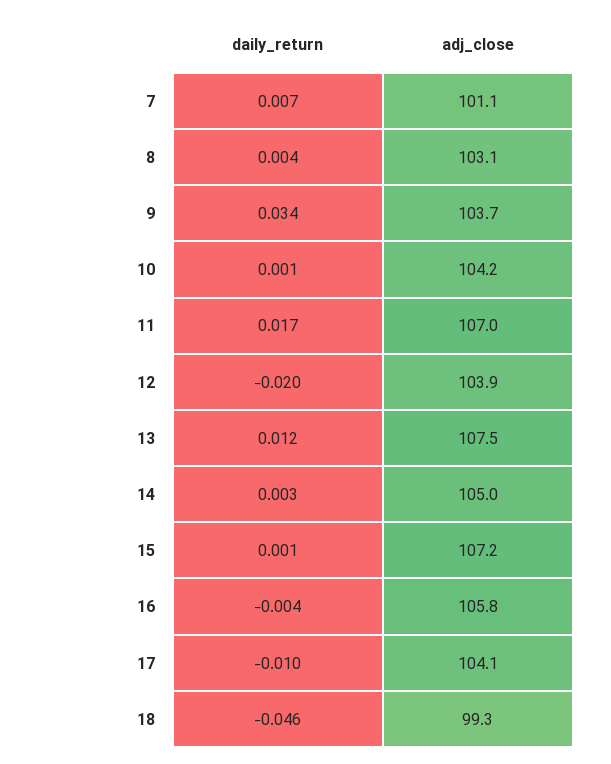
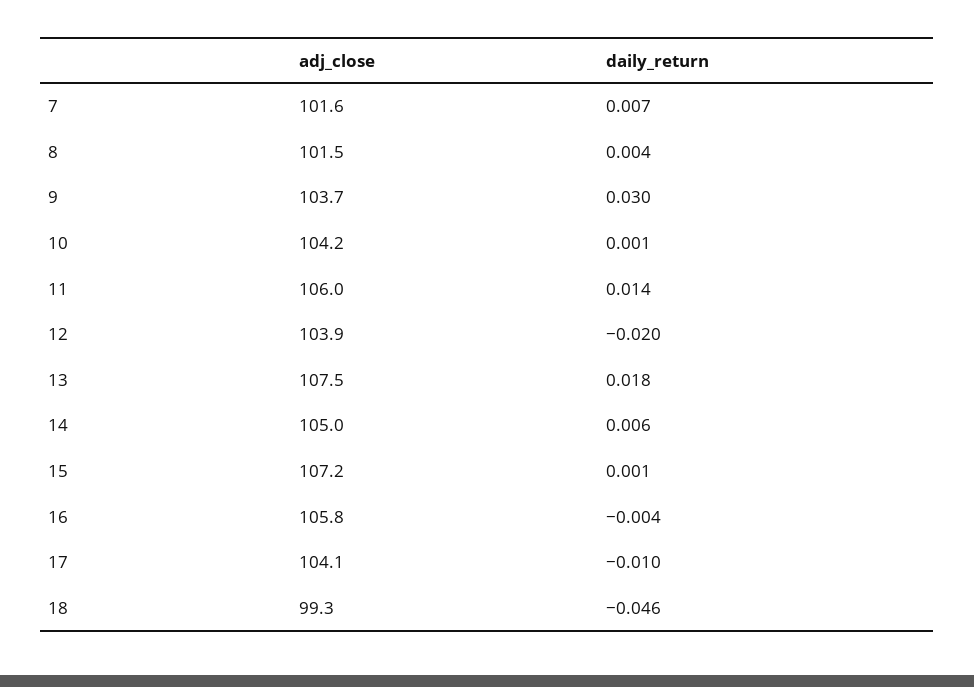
  {
    "daily_return": {
      "7": 0.007,
      "8": 0.004,
-     "9": 0.034,
+     "9": 0.03,
      "10": 0.001,
-     "11": 0.017,
+     "11": 0.014,
      "12": -0.02,
-     "13": 0.012,
+     "13": 0.018,
-     "14": 0.003,
+     "14": 0.006,
      "15": 0.001,
      "16": -0.004,
      "17": -0.01,
      "18": -0.046
    },
    "adj_close": {
-     "7": 101.1,
+     "7": 101.6,
-     "8": 103.1,
+     "8": 101.5,
      "9": 103.7,
      "10": 104.2,
-     "11": 107,
+     "11": 106,
      "12": 103.9,
      "13": 107.5,
      "14": 105,
      "15": 107.2,
      "16": 105.8,
      "17": 104.1,
      "18": 99.3
    }
  }

